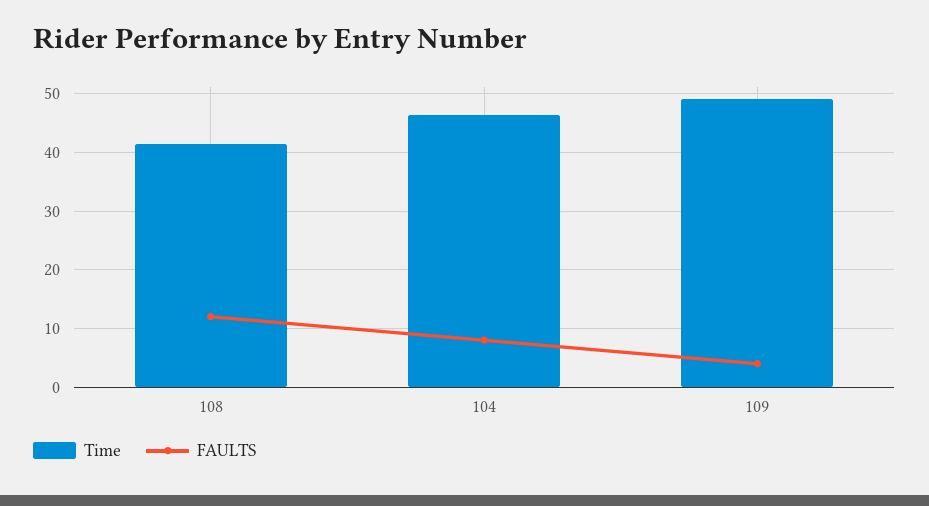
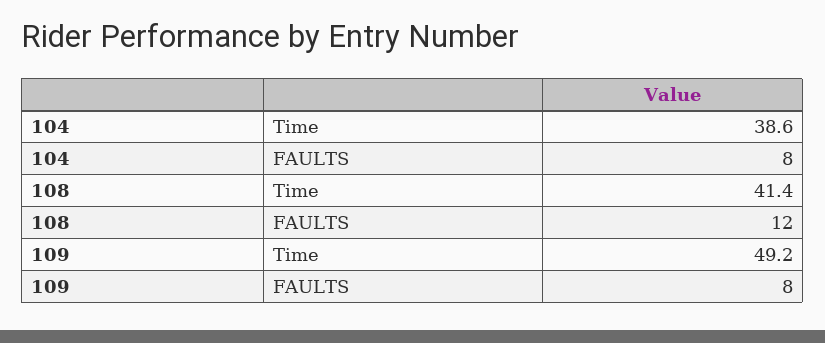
  {
    "Time": {
      "108": 41.4,
-     "104": 46,
+     "104": 38.6,
      "109": 49.2
    },
    "FAULTS": {
      "108": 12,
      "104": 8,
-     "109": 4
+     "109": 8
    }
  }

